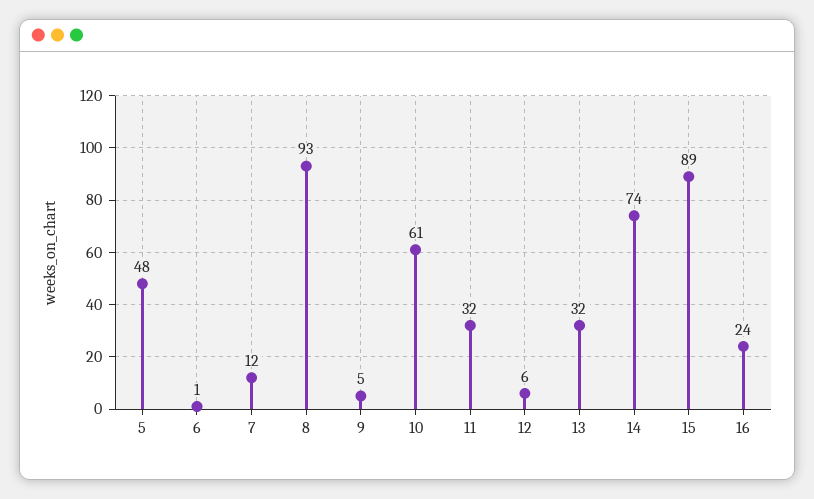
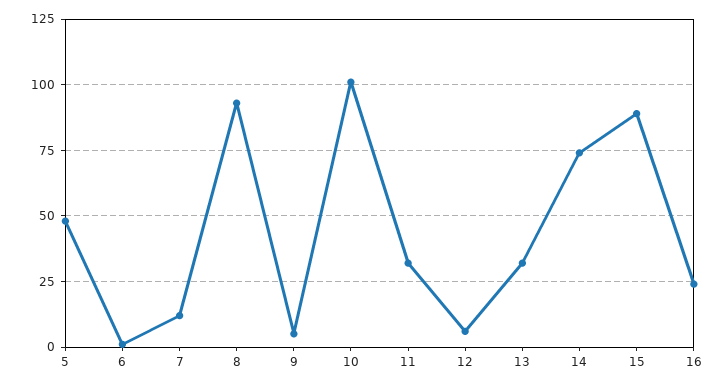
  {
    "5": 48,
    "6": 1,
    "7": 12,
    "8": 93,
    "9": 5,
-   "10": 61,
+   "10": 100,
    "11": 32,
    "12": 6,
    "13": 32,
    "14": 74,
    "15": 89,
    "16": 24
  }

